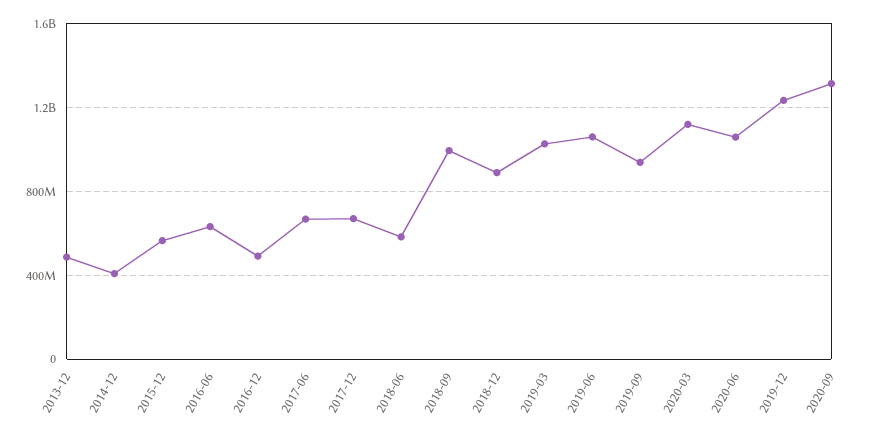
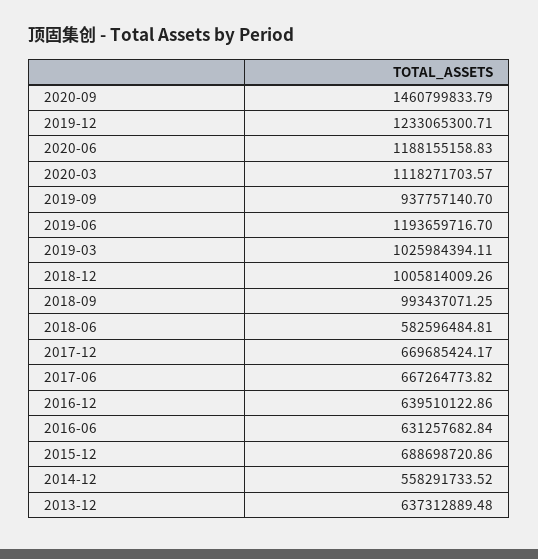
  {
-   "2013-12": 500000000,
+   "2013-12": 637312889.48,
-   "2014-12": 400000000,
+   "2014-12": 558291733.52,
-   "2015-12": 550000000,
+   "2015-12": 688698720.86,
    "2016-06": 631257682.84,
-   "2016-12": 500000000,
+   "2016-12": 639510122.86,
    "2017-06": 667264773.82,
    "2017-12": 669685424.17,
    "2018-06": 582596484.81,
    "2018-09": 993437071.25,
-   "2018-12": 900000000,
+   "2018-12": 1005814009.26,
    "2019-03": 1025984394.11,
-   "2019-06": 1050000000,
+   "2019-06": 1193659716.7,
    "2019-09": 937757140.7,
    "2020-03": 1118271703.57,
-   "2020-06": 1050000000,
+   "2020-06": 1188155158.83,
    "2019-12": 1233065300.71,
-   "2020-09": 1300000000
+   "2020-09": 1460799833.79
  }

